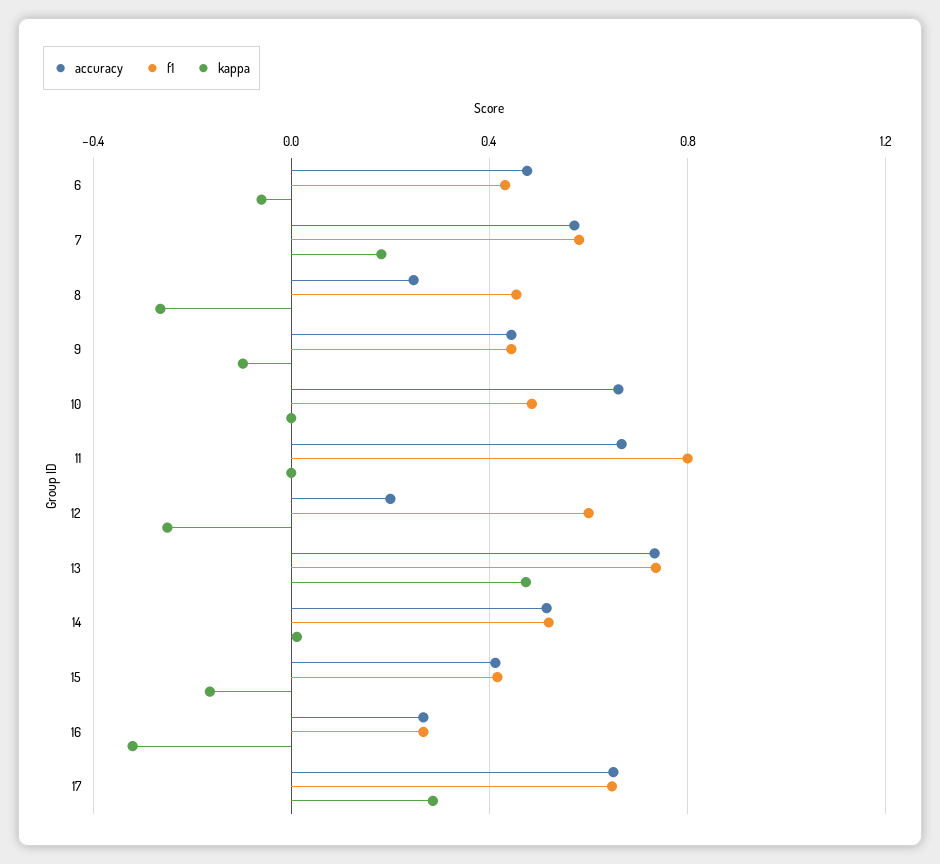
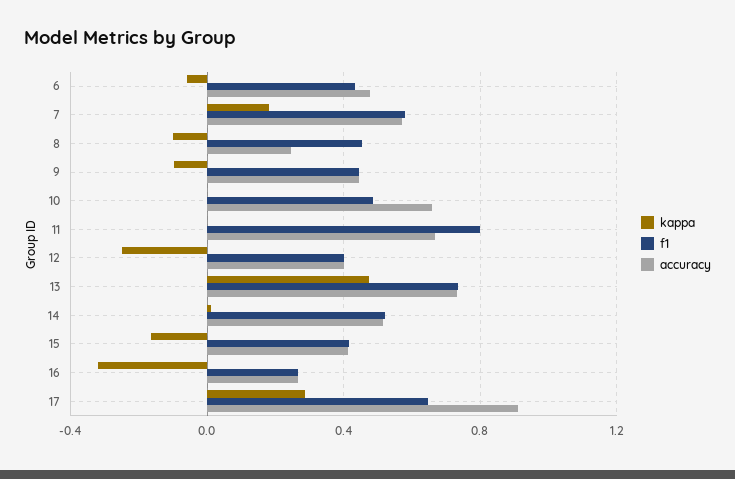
  {
    "accuracy": {
      "6": 0.5,
      "7": 0.55,
      "8": 0.25,
      "9": 0.45,
      "10": 0.65,
      "11": 0.65,
-     "12": 0.2,
+     "12": 0.4,
      "13": 0.75,
      "14": 0.5,
      "15": 0.4,
      "16": 0.25,
-     "17": 0.65
+     "17": 0.9
    },
    "f1": {
      "6": 0.45,
      "7": 0.6,
      "8": 0.45,
      "9": 0.45,
      "10": 0.5,
      "11": 0.8,
-     "12": 0.6,
+     "12": 0.4,
      "13": 0.75,
      "14": 0.5,
      "15": 0.4,
      "16": 0.25,
      "17": 0.65
    },
    "kappa": {
      "6": -0.05,
      "7": 0.2,
-     "8": -0.25,
+     "8": -0.1,
      "9": -0.1,
      "10": 0,
      "11": 0,
      "12": -0.25,
      "13": 0.45,
      "14": 0,
      "15": -0.15,
      "16": -0.3,
      "17": 0.3
    }
  }

